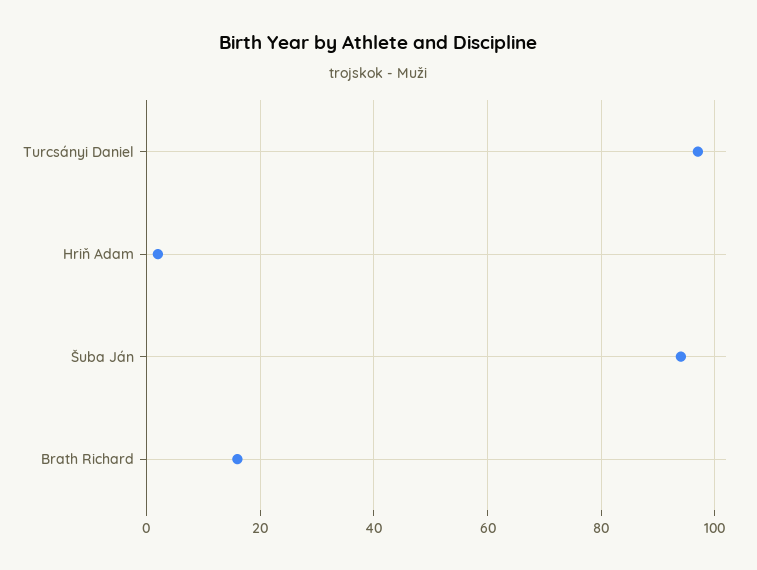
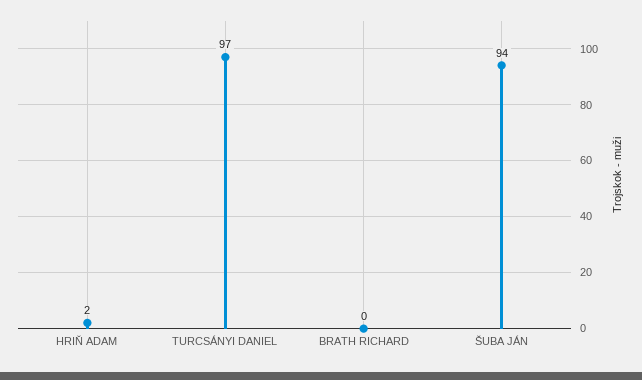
  {
    "Turcsányi Daniel": 97,
    "Hriň Adam": 2,
    "Šuba Ján": 94,
-   "Brath Richard": 15
+   "Brath Richard": 0
  }

